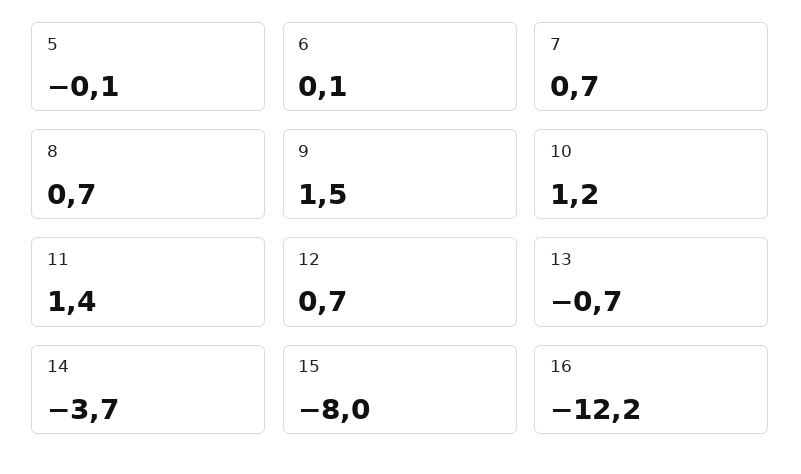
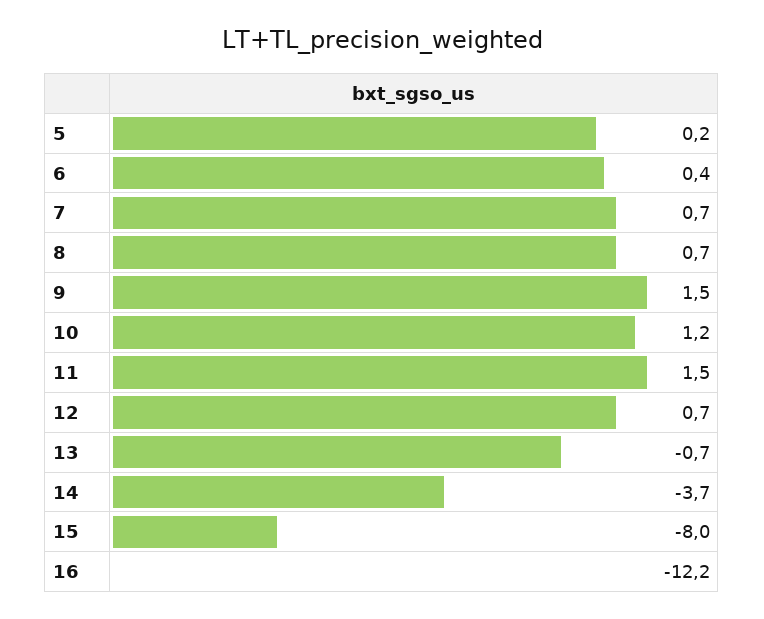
  {
-   "5": -0.1,
+   "5": 0.2,
-   "6": 0.1,
+   "6": 0.4,
    "7": 0.7,
    "8": 0.7,
    "9": 1.5,
    "10": 1.2,
-   "11": 1.4,
+   "11": 1.5,
    "12": 0.7,
    "13": -0.7,
    "14": -3.7,
    "15": -8,
    "16": -12.2
  }

